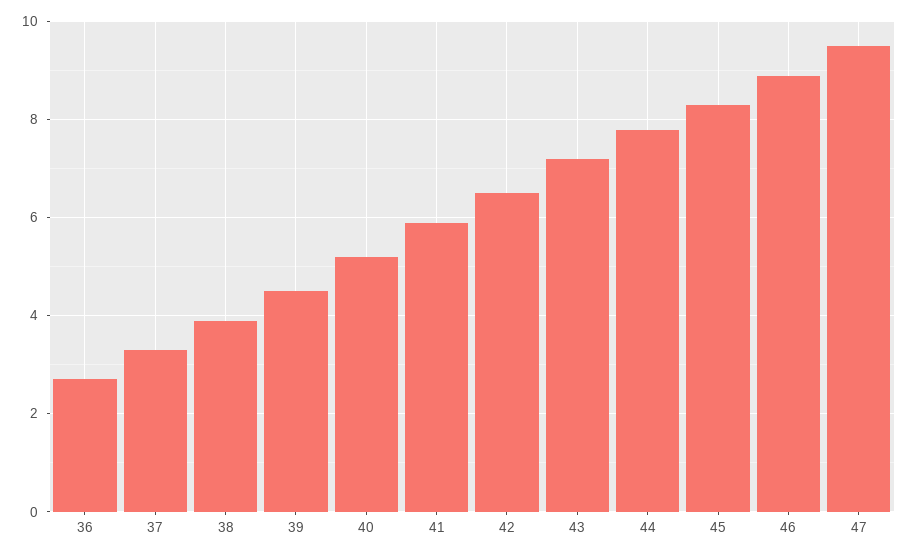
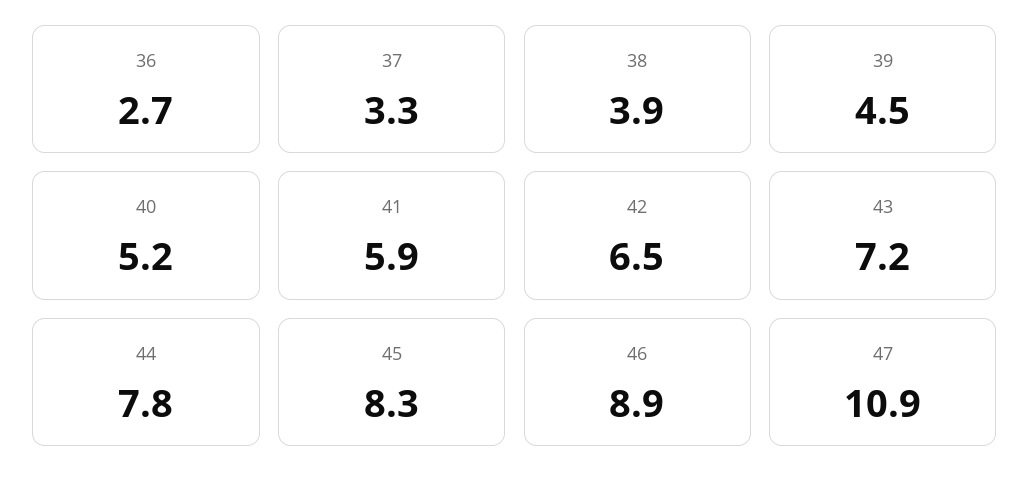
  {
    "36": 2.7,
    "37": 3.3,
    "38": 3.9,
    "39": 4.5,
    "40": 5.2,
    "41": 5.9,
    "42": 6.5,
    "43": 7.2,
    "44": 7.8,
    "45": 8.3,
    "46": 8.9,
-   "47": 9.5
+   "47": 10.9
  }

